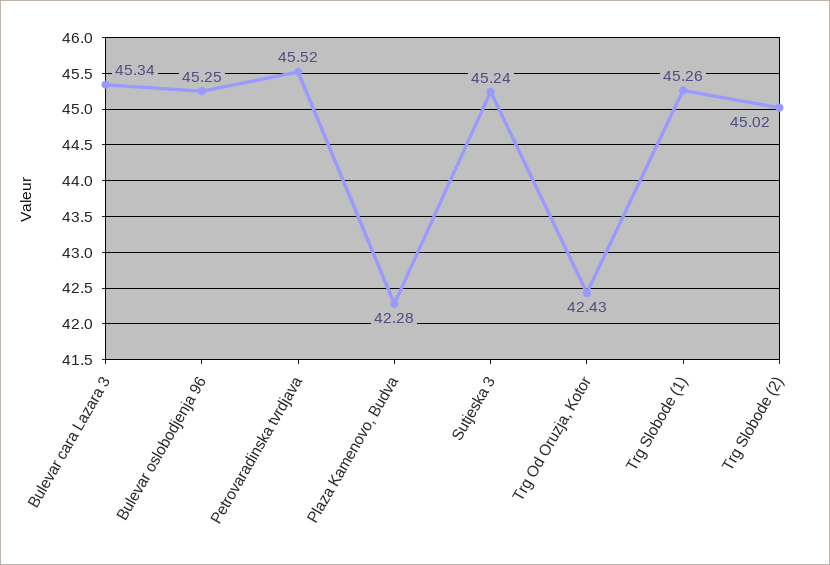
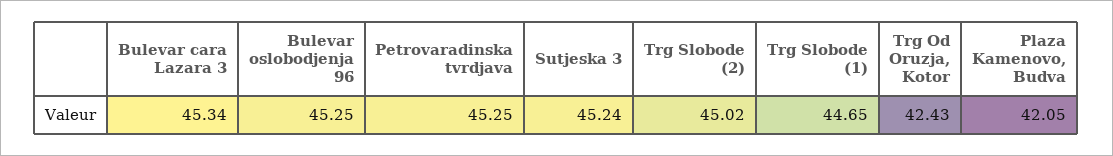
  {
    "Bulevar cara Lazara 3": 45.34,
    "Bulevar oslobodjenja 96": 45.25,
-   "Petrovaradinska tvrdjava": 45.52,
+   "Petrovaradinska tvrdjava": 45.25,
-   "Plaza Kamenovo, Budva": 42.28,
+   "Plaza Kamenovo, Budva": 42.05,
    "Sutjeska 3": 45.24,
    "Trg Od Oruzja, Kotor": 42.43,
-   "Trg Slobode (1)": 45.26,
+   "Trg Slobode (1)": 44.65,
    "Trg Slobode (2)": 45.02
  }

